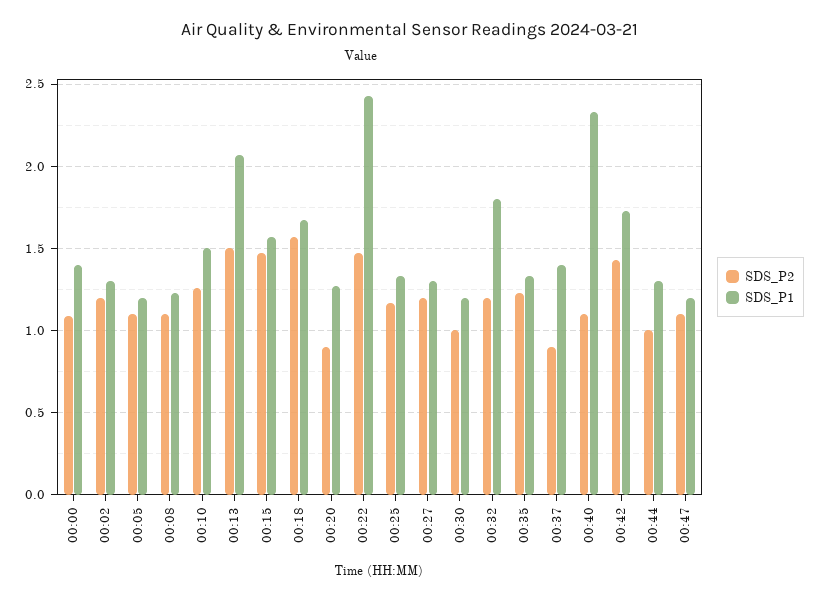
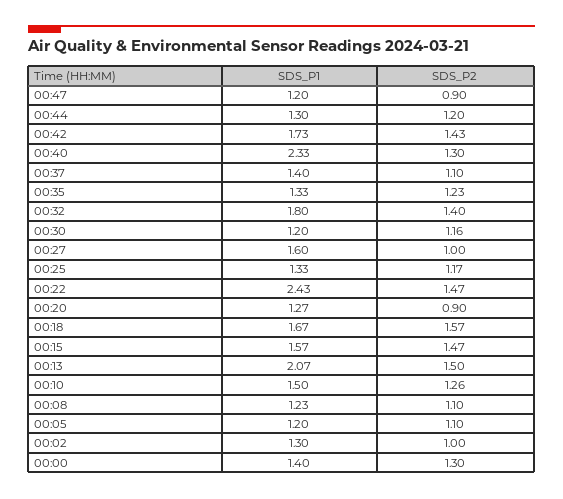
  {
    "SDS_P2": {
-     "00:00": 1.1,
+     "00:00": 1.3,
-     "00:02": 1.2,
+     "00:02": 1,
      "00:05": 1.1,
      "00:08": 1.1,
      "00:10": 1.26,
      "00:13": 1.5,
      "00:15": 1.47,
      "00:18": 1.57,
      "00:20": 0.9,
      "00:22": 1.47,
      "00:25": 1.17,
-     "00:27": 1.2,
+     "00:27": 1,
-     "00:30": 1,
+     "00:30": 1.16,
-     "00:32": 1.2,
+     "00:32": 1.4,
      "00:35": 1.23,
-     "00:37": 0.9,
+     "00:37": 1.1,
-     "00:40": 1.1,
+     "00:40": 1.3,
      "00:42": 1.43,
-     "00:44": 1,
+     "00:44": 1.2,
-     "00:47": 1.1
+     "00:47": 0.9
    },
    "SDS_P1": {
      "00:00": 1.4,
      "00:02": 1.3,
      "00:05": 1.2,
      "00:08": 1.23,
      "00:10": 1.5,
      "00:13": 2.07,
      "00:15": 1.57,
      "00:18": 1.67,
      "00:20": 1.27,
      "00:22": 2.43,
      "00:25": 1.33,
-     "00:27": 1.3,
+     "00:27": 1.6,
      "00:30": 1.2,
      "00:32": 1.8,
      "00:35": 1.33,
      "00:37": 1.4,
      "00:40": 2.33,
      "00:42": 1.73,
      "00:44": 1.3,
      "00:47": 1.2
    }
  }

